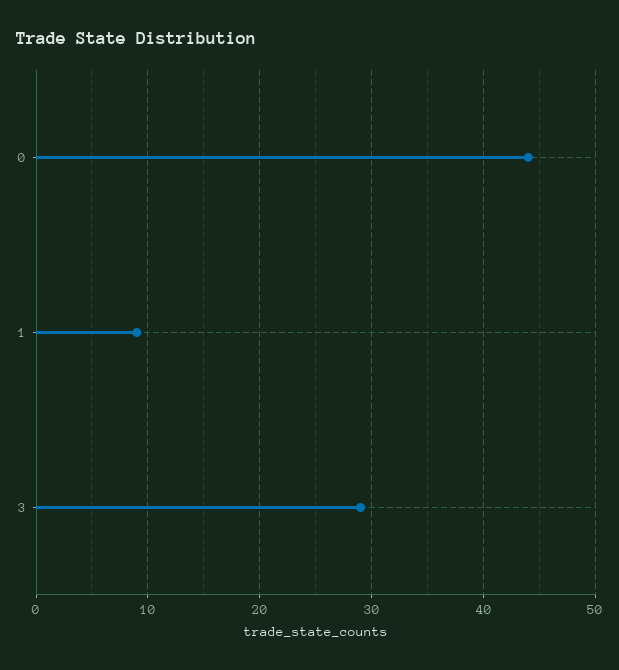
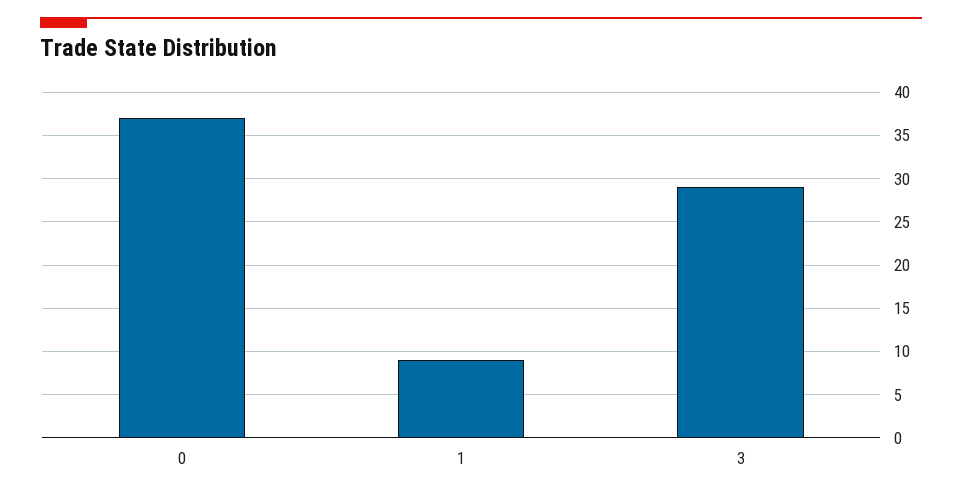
  {
-   "0": 44,
+   "0": 37,
    "1": 9,
    "3": 29
  }

